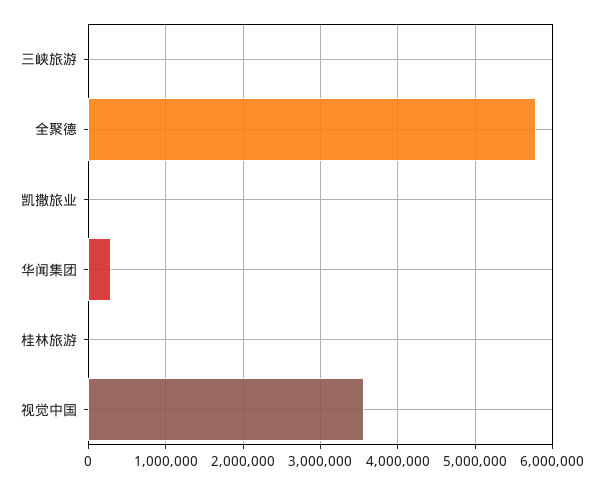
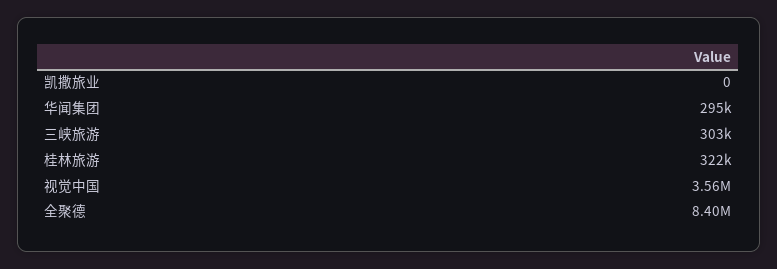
  {
-   "三峡旅游": 0,
+   "三峡旅游": 303000,
-   "全聚德": 5800000,
+   "全聚德": 8400000,
    "凯撒旅业": 0,
    "华闻集团": 295000,
-   "桂林旅游": 0,
+   "桂林旅游": 322000,
    "视觉中国": 3560000
  }

